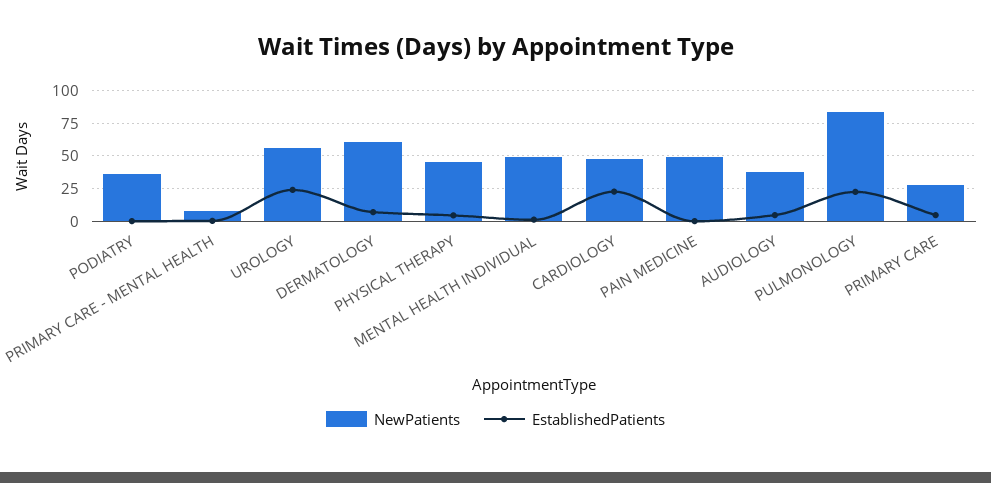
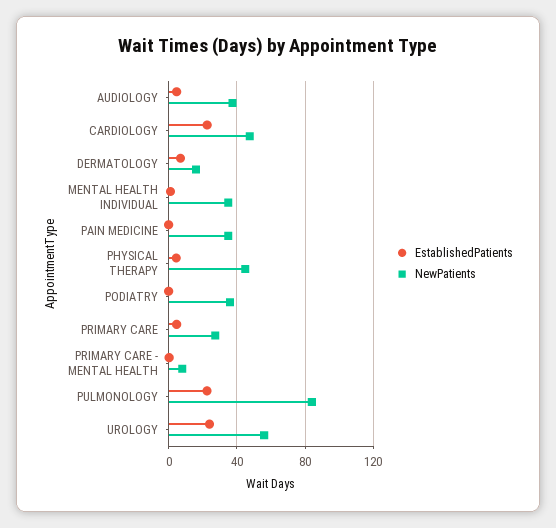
  {
    "NewPatients": {
      "PODIATRY": 35,
      "PRIMARY CARE - MENTAL HEALTH": 10,
      "UROLOGY": 55,
-     "DERMATOLOGY": 60,
+     "DERMATOLOGY": 15,
      "PHYSICAL THERAPY": 45,
-     "MENTAL HEALTH INDIVIDUAL": 50,
+     "MENTAL HEALTH INDIVIDUAL": 35,
      "CARDIOLOGY": 50,
-     "PAIN MEDICINE": 50,
+     "PAIN MEDICINE": 35,
      "AUDIOLOGY": 35,
      "PULMONOLOGY": 85,
      "PRIMARY CARE": 25
    },
    "EstablishedPatients": {
      "PODIATRY": 0,
      "PRIMARY CARE - MENTAL HEALTH": 0,
      "UROLOGY": 25,
      "DERMATOLOGY": 5,
      "PHYSICAL THERAPY": 5,
      "MENTAL HEALTH INDIVIDUAL": 0,
      "CARDIOLOGY": 25,
      "PAIN MEDICINE": 0,
      "AUDIOLOGY": 5,
      "PULMONOLOGY": 25,
      "PRIMARY CARE": 5
    }
  }

